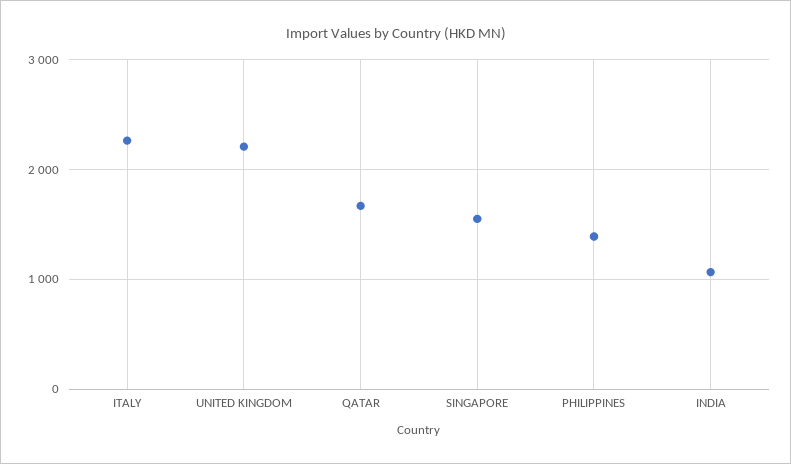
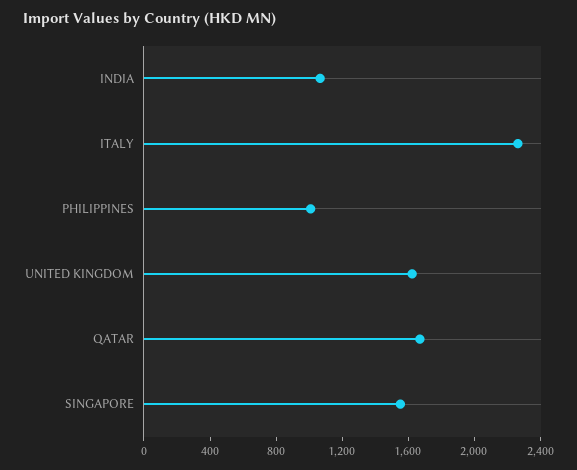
  {
    "ITALY": 2300,
-   "UNITED KINGDOM": 2200,
+   "UNITED KINGDOM": 1600,
    "QATAR": 1700,
    "SINGAPORE": 1600,
-   "PHILIPPINES": 1400,
+   "PHILIPPINES": 1000,
    "INDIA": 1100
  }

